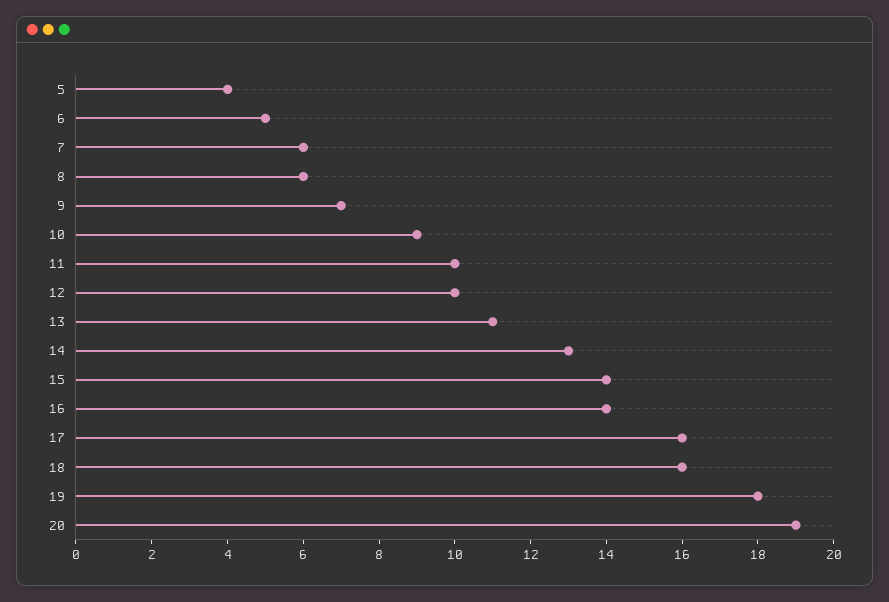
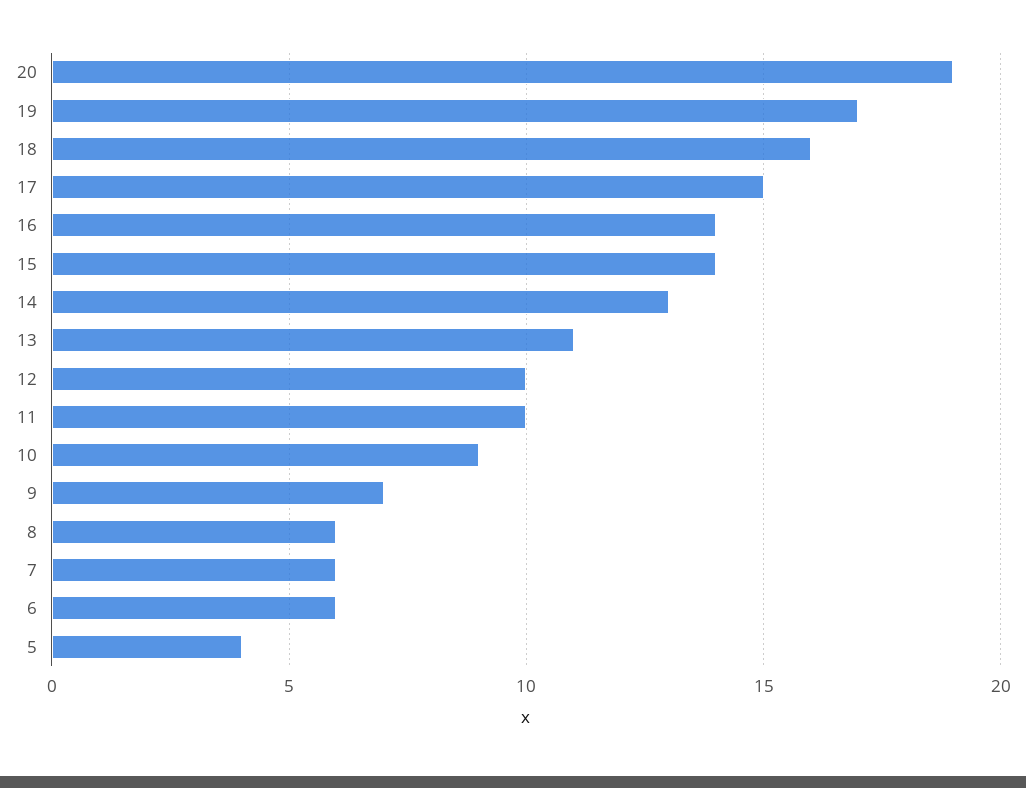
  {
    "5": 4,
-   "6": 5,
+   "6": 6,
    "7": 6,
    "8": 6,
    "9": 7,
    "10": 9,
    "11": 10,
    "12": 10,
    "13": 11,
    "14": 13,
    "15": 14,
    "16": 14,
-   "17": 16,
+   "17": 15,
    "18": 16,
-   "19": 18,
+   "19": 17,
    "20": 19
  }

